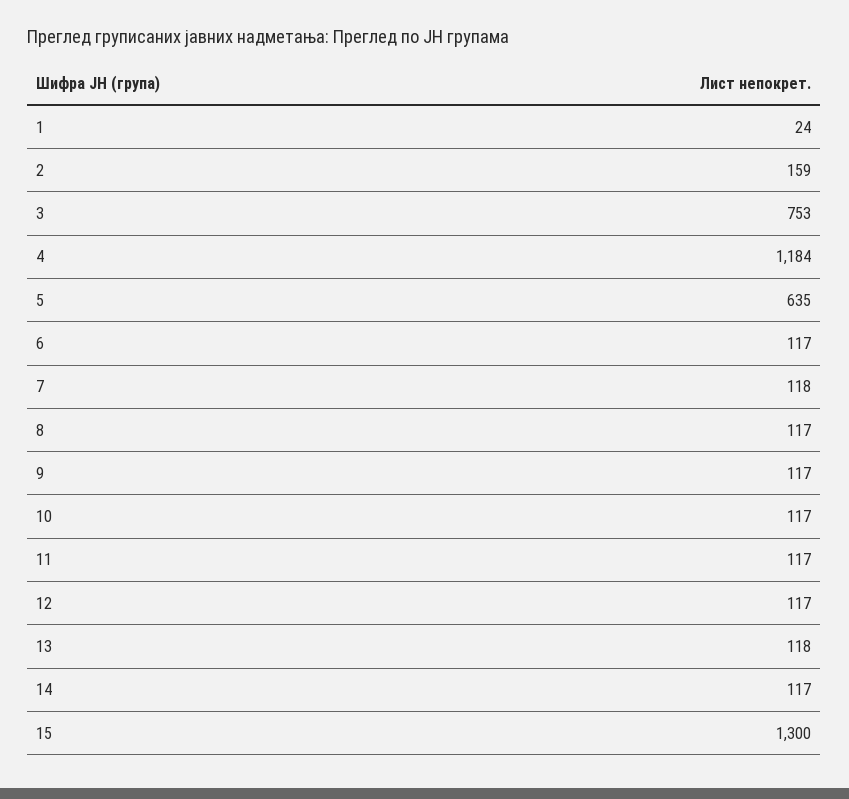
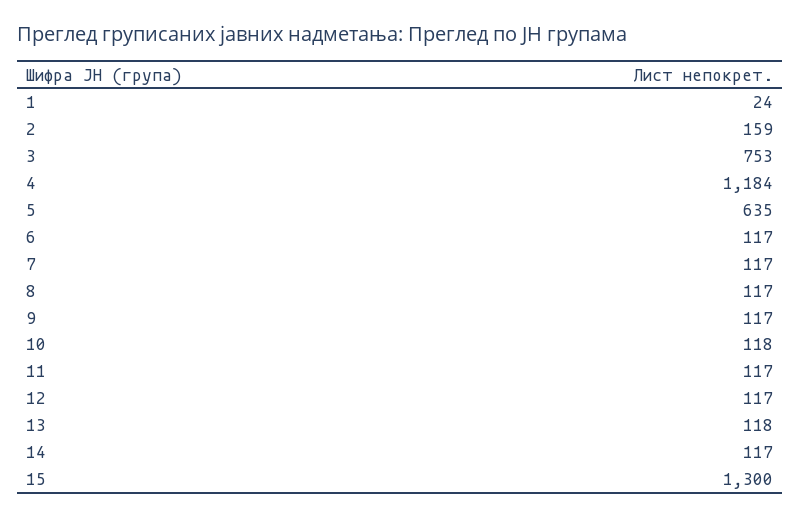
  {
    "1": 24,
    "2": 159,
    "3": 753,
    "4": 1184,
    "5": 635,
    "6": 117,
-   "7": 118,
+   "7": 117,
    "8": 117,
    "9": 117,
-   "10": 117,
+   "10": 118,
    "11": 117,
    "12": 117,
    "13": 118,
    "14": 117,
    "15": 1300
  }

